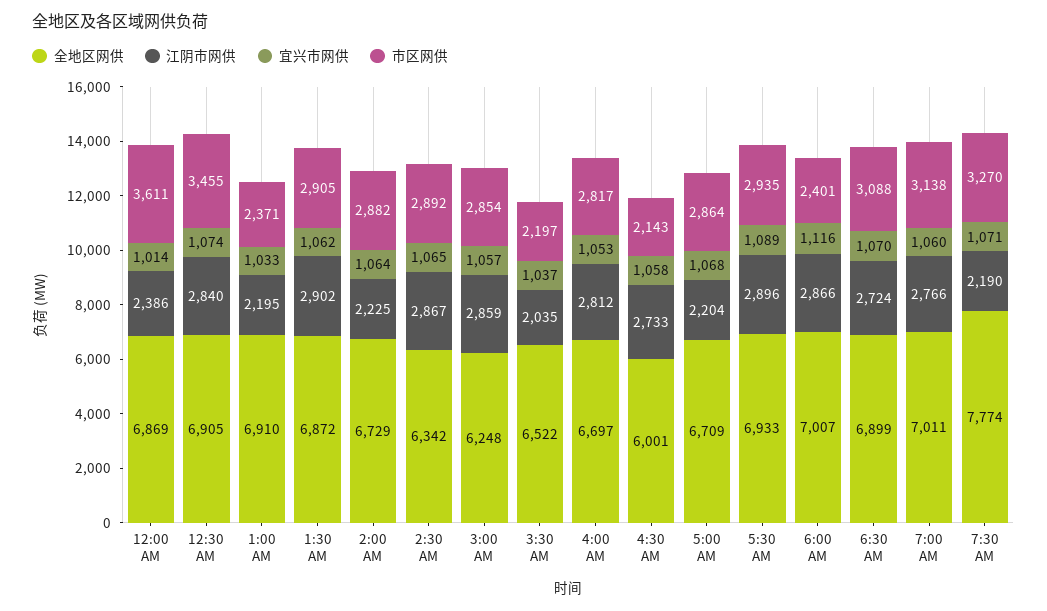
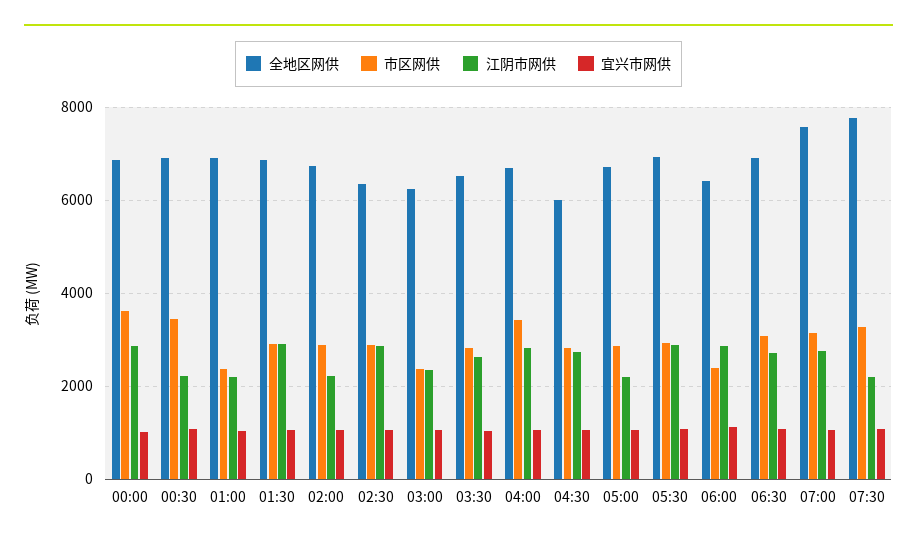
  {
    "全地区网供": {
      "12:00 AM": 6869,
      "12:30 AM": 6905,
      "1:00 AM": 6910,
      "1:30 AM": 6872,
      "2:00 AM": 6729,
      "2:30 AM": 6342,
      "3:00 AM": 6248,
      "3:30 AM": 6522,
      "4:00 AM": 6697,
      "4:30 AM": 6001,
      "5:00 AM": 6709,
      "5:30 AM": 6933,
-     "6:00 AM": 7007,
+     "6:00 AM": 6400,
      "6:30 AM": 6899,
-     "7:00 AM": 7011,
+     "7:00 AM": 7600,
      "7:30 AM": 7774
    },
    "江阴市网供": {
-     "12:00 AM": 2386,
+     "12:00 AM": 2800,
-     "12:30 AM": 2840,
+     "12:30 AM": 2200,
      "1:00 AM": 2195,
      "1:30 AM": 2902,
      "2:00 AM": 2225,
      "2:30 AM": 2867,
-     "3:00 AM": 2859,
+     "3:00 AM": 2400,
-     "3:30 AM": 2035,
+     "3:30 AM": 2600,
      "4:00 AM": 2812,
      "4:30 AM": 2733,
      "5:00 AM": 2204,
      "5:30 AM": 2896,
      "6:00 AM": 2866,
      "6:30 AM": 2724,
      "7:00 AM": 2766,
      "7:30 AM": 2190
    },
    "宜兴市网供": {
      "12:00 AM": 1014,
      "12:30 AM": 1074,
      "1:00 AM": 1033,
      "1:30 AM": 1062,
      "2:00 AM": 1064,
      "2:30 AM": 1065,
      "3:00 AM": 1057,
      "3:30 AM": 1037,
      "4:00 AM": 1053,
      "4:30 AM": 1058,
      "5:00 AM": 1068,
      "5:30 AM": 1089,
      "6:00 AM": 1116,
      "6:30 AM": 1070,
      "7:00 AM": 1060,
      "7:30 AM": 1071
    },
    "市区网供": {
      "12:00 AM": 3611,
      "12:30 AM": 3455,
      "1:00 AM": 2371,
      "1:30 AM": 2905,
      "2:00 AM": 2882,
      "2:30 AM": 2892,
-     "3:00 AM": 2854,
+     "3:00 AM": 2400,
-     "3:30 AM": 2197,
+     "3:30 AM": 2800,
-     "4:00 AM": 2817,
+     "4:00 AM": 3400,
-     "4:30 AM": 2143,
+     "4:30 AM": 2800,
      "5:00 AM": 2864,
      "5:30 AM": 2935,
      "6:00 AM": 2401,
      "6:30 AM": 3088,
      "7:00 AM": 3138,
      "7:30 AM": 3270
    }
  }

